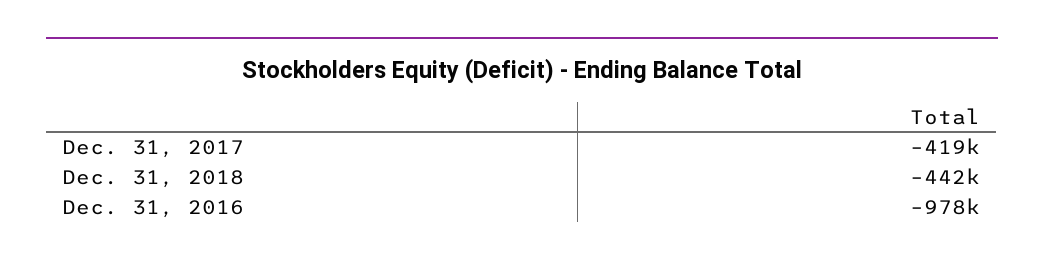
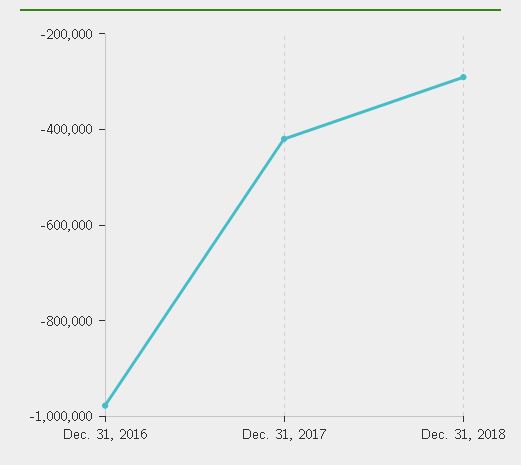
  {
    "Dec. 31, 2017": -419000,
-   "Dec. 31, 2018": -442000,
+   "Dec. 31, 2018": -300000,
    "Dec. 31, 2016": -978000
  }

